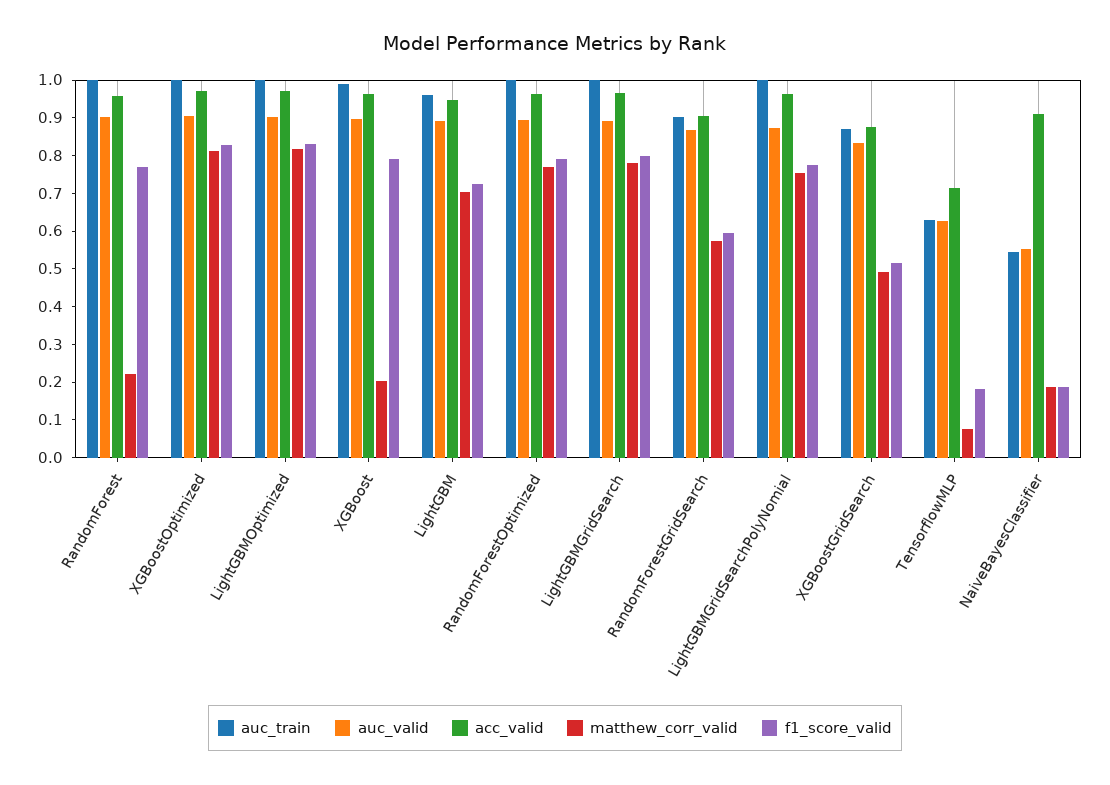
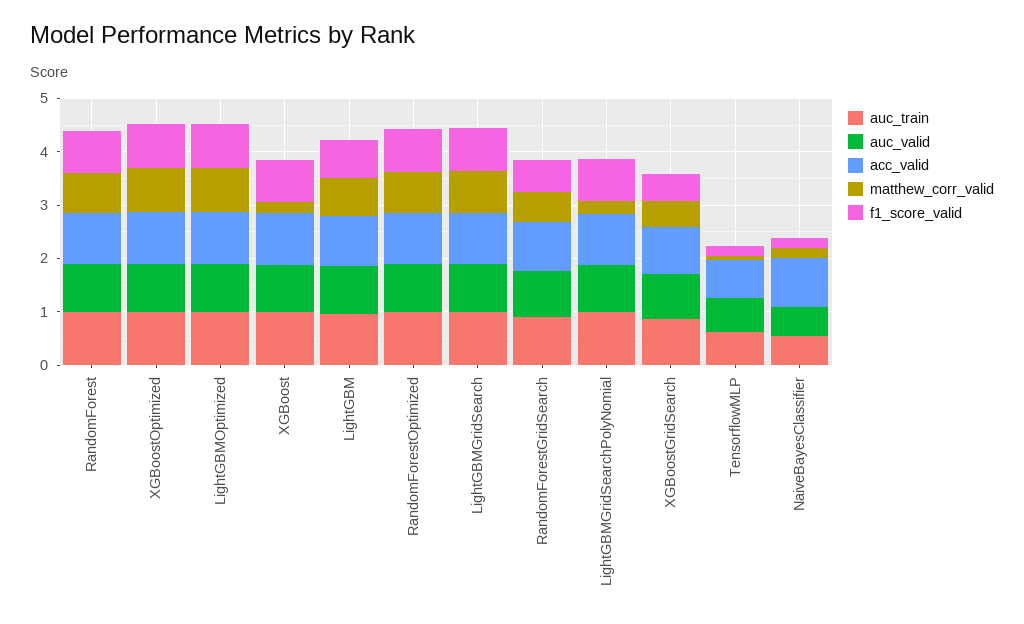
  {
    "auc_train": {
      "RandomForest": 1,
      "XGBoostOptimized": 1,
      "LightGBMOptimized": 1,
      "XGBoost": 1,
      "LightGBM": 0.95,
      "RandomForestOptimized": 1,
      "LightGBMGridSearch": 1,
      "RandomForestGridSearch": 0.9,
      "LightGBMGridSearchPolyNomial": 1,
      "XGBoostGridSearch": 0.875,
      "TensorflowMLP": 0.625,
      "NaiveBayesClassifier": 0.55
    },
    "auc_valid": {
      "RandomForest": 0.9,
      "XGBoostOptimized": 0.9,
      "LightGBMOptimized": 0.9,
      "XGBoost": 0.9,
      "LightGBM": 0.9,
      "RandomForestOptimized": 0.9,
      "LightGBMGridSearch": 0.9,
      "RandomForestGridSearch": 0.875,
      "LightGBMGridSearchPolyNomial": 0.875,
      "XGBoostGridSearch": 0.825,
      "TensorflowMLP": 0.625,
      "NaiveBayesClassifier": 0.55
    },
    "acc_valid": {
      "RandomForest": 0.95,
      "XGBoostOptimized": 0.975,
      "LightGBMOptimized": 0.975,
      "XGBoost": 0.975,
      "LightGBM": 0.95,
      "RandomForestOptimized": 0.975,
      "LightGBMGridSearch": 0.975,
      "RandomForestGridSearch": 0.9,
      "LightGBMGridSearchPolyNomial": 0.95,
      "XGBoostGridSearch": 0.875,
      "TensorflowMLP": 0.725,
      "NaiveBayesClassifier": 0.9
    },
    "matthew_corr_valid": {
-     "RandomForest": 0.225,
+     "RandomForest": 0.8,
      "XGBoostOptimized": 0.8,
      "LightGBMOptimized": 0.825,
      "XGBoost": 0.2,
      "LightGBM": 0.7,
      "RandomForestOptimized": 0.775,
      "LightGBMGridSearch": 0.775,
      "RandomForestGridSearch": 0.575,
-     "LightGBMGridSearchPolyNomial": 0.75,
+     "LightGBMGridSearchPolyNomial": 0.2,
      "XGBoostGridSearch": 0.5,
      "TensorflowMLP": 0.075,
      "NaiveBayesClassifier": 0.175
    },
    "f1_score_valid": {
      "RandomForest": 0.775,
      "XGBoostOptimized": 0.825,
      "LightGBMOptimized": 0.825,
      "XGBoost": 0.8,
      "LightGBM": 0.725,
      "RandomForestOptimized": 0.8,
      "LightGBMGridSearch": 0.8,
      "RandomForestGridSearch": 0.6,
      "LightGBMGridSearchPolyNomial": 0.775,
      "XGBoostGridSearch": 0.525,
      "TensorflowMLP": 0.175,
      "NaiveBayesClassifier": 0.175
    }
  }

